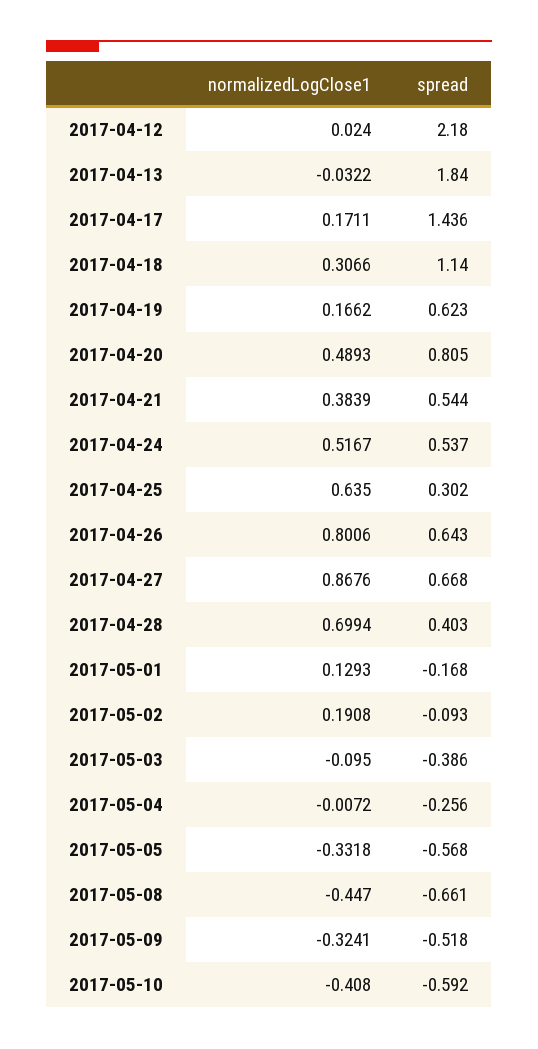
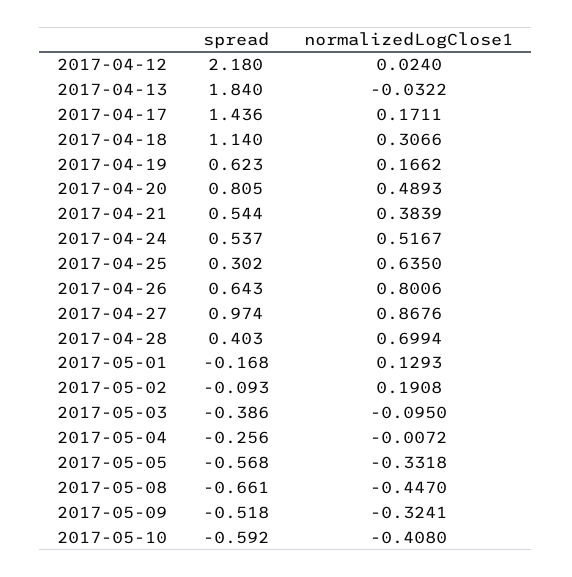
  {
    "normalizedLogClose1": {
      "2017-04-12": 0.024,
      "2017-04-13": -0.0322,
      "2017-04-17": 0.1711,
      "2017-04-18": 0.3066,
      "2017-04-19": 0.1662,
      "2017-04-20": 0.4893,
      "2017-04-21": 0.3839,
      "2017-04-24": 0.5167,
      "2017-04-25": 0.635,
      "2017-04-26": 0.8006,
      "2017-04-27": 0.8676,
      "2017-04-28": 0.6994,
      "2017-05-01": 0.1293,
      "2017-05-02": 0.1908,
      "2017-05-03": -0.095,
      "2017-05-04": -0.0072,
      "2017-05-05": -0.3318,
      "2017-05-08": -0.447,
      "2017-05-09": -0.3241,
      "2017-05-10": -0.408
    },
    "spread": {
      "2017-04-12": 2.18,
      "2017-04-13": 1.84,
      "2017-04-17": 1.436,
      "2017-04-18": 1.14,
      "2017-04-19": 0.623,
      "2017-04-20": 0.805,
      "2017-04-21": 0.544,
      "2017-04-24": 0.537,
      "2017-04-25": 0.302,
      "2017-04-26": 0.643,
-     "2017-04-27": 0.668,
+     "2017-04-27": 0.974,
      "2017-04-28": 0.403,
      "2017-05-01": -0.168,
      "2017-05-02": -0.093,
      "2017-05-03": -0.386,
      "2017-05-04": -0.256,
      "2017-05-05": -0.568,
      "2017-05-08": -0.661,
      "2017-05-09": -0.518,
      "2017-05-10": -0.592
    }
  }

